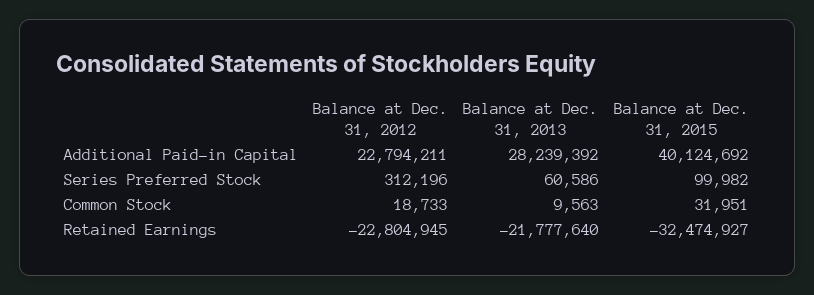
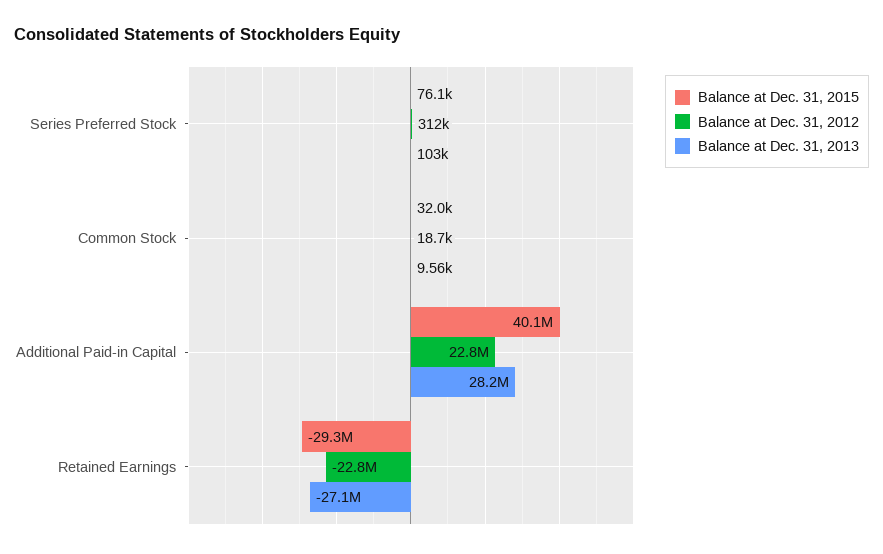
  {
    "Balance at Dec. 31, 2012": {
      "Additional Paid-in Capital": 22794211,
      "Series Preferred Stock": 312196,
      "Common Stock": 18733,
      "Retained Earnings": -22804945
    },
    "Balance at Dec. 31, 2013": {
      "Additional Paid-in Capital": 28239392,
-     "Series Preferred Stock": 60586,
+     "Series Preferred Stock": 103000,
      "Common Stock": 9563,
-     "Retained Earnings": -21777640
+     "Retained Earnings": -27100000
    },
    "Balance at Dec. 31, 2015": {
      "Additional Paid-in Capital": 40124692,
-     "Series Preferred Stock": 99982,
+     "Series Preferred Stock": 76100,
      "Common Stock": 31951,
-     "Retained Earnings": -32474927
+     "Retained Earnings": -29300000
    }
  }

